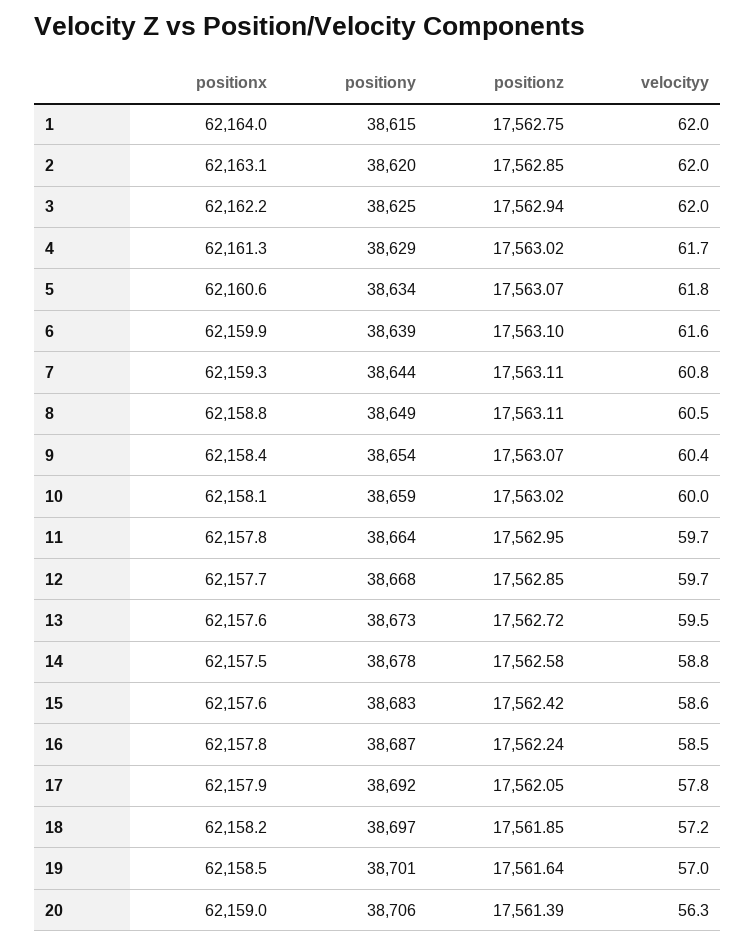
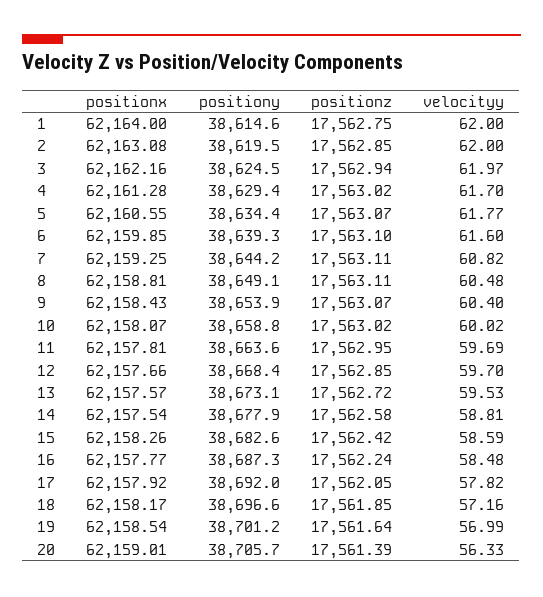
  {
    "positionx": {
      "1": 62164,
      "2": 62163.08,
      "3": 62162.16,
      "4": 62161.28,
      "5": 62160.55,
      "6": 62159.85,
      "7": 62159.25,
      "8": 62158.81,
      "9": 62158.43,
      "10": 62158.07,
      "11": 62157.81,
      "12": 62157.66,
      "13": 62157.57,
      "14": 62157.54,
-     "15": 62157.6,
+     "15": 62158.26,
      "16": 62157.77,
      "17": 62157.92,
      "18": 62158.17,
      "19": 62158.54,
      "20": 62159.01
    },
    "positiony": {
      "1": 38614.6,
      "2": 38619.5,
      "3": 38624.5,
      "4": 38629.4,
      "5": 38634.4,
      "6": 38639.3,
      "7": 38644.2,
      "8": 38649.1,
      "9": 38653.9,
      "10": 38658.8,
      "11": 38663.6,
      "12": 38668.4,
      "13": 38673.1,
      "14": 38677.9,
      "15": 38682.6,
      "16": 38687.3,
      "17": 38692,
      "18": 38696.6,
      "19": 38701.2,
      "20": 38705.7
    },
    "positionz": {
      "1": 17562.75,
      "2": 17562.85,
      "3": 17562.94,
      "4": 17563.02,
      "5": 17563.07,
      "6": 17563.1,
      "7": 17563.11,
      "8": 17563.11,
      "9": 17563.07,
      "10": 17563.02,
      "11": 17562.95,
      "12": 17562.85,
      "13": 17562.72,
      "14": 17562.58,
      "15": 17562.42,
      "16": 17562.24,
      "17": 17562.05,
      "18": 17561.85,
      "19": 17561.64,
      "20": 17561.39
    },
    "velocityy": {
      "1": 62,
      "2": 62,
      "3": 61.97,
      "4": 61.7,
      "5": 61.77,
      "6": 61.6,
      "7": 60.82,
      "8": 60.48,
      "9": 60.4,
      "10": 60.02,
      "11": 59.69,
      "12": 59.7,
      "13": 59.53,
      "14": 58.81,
      "15": 58.59,
      "16": 58.48,
      "17": 57.82,
      "18": 57.16,
      "19": 56.99,
      "20": 56.33
    }
  }

